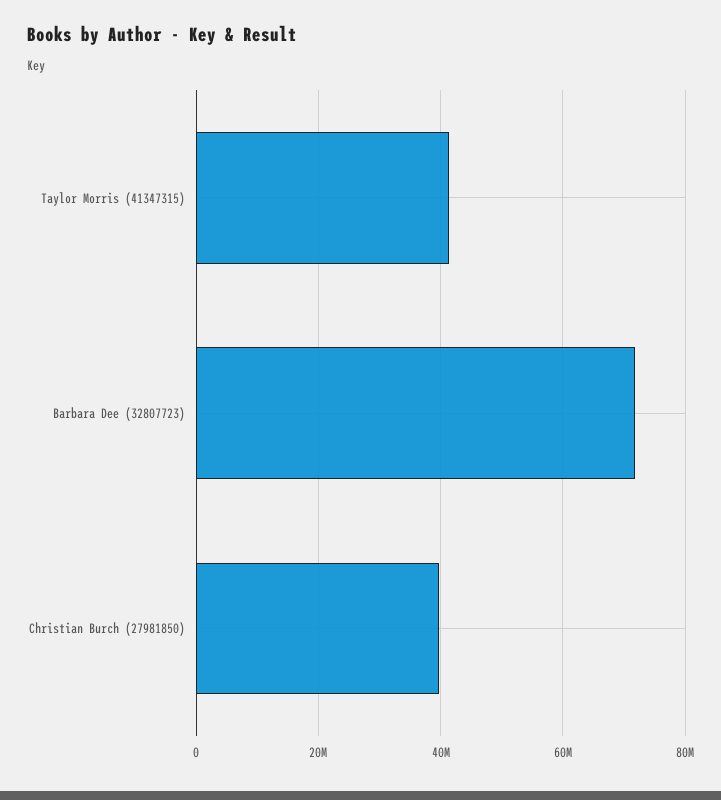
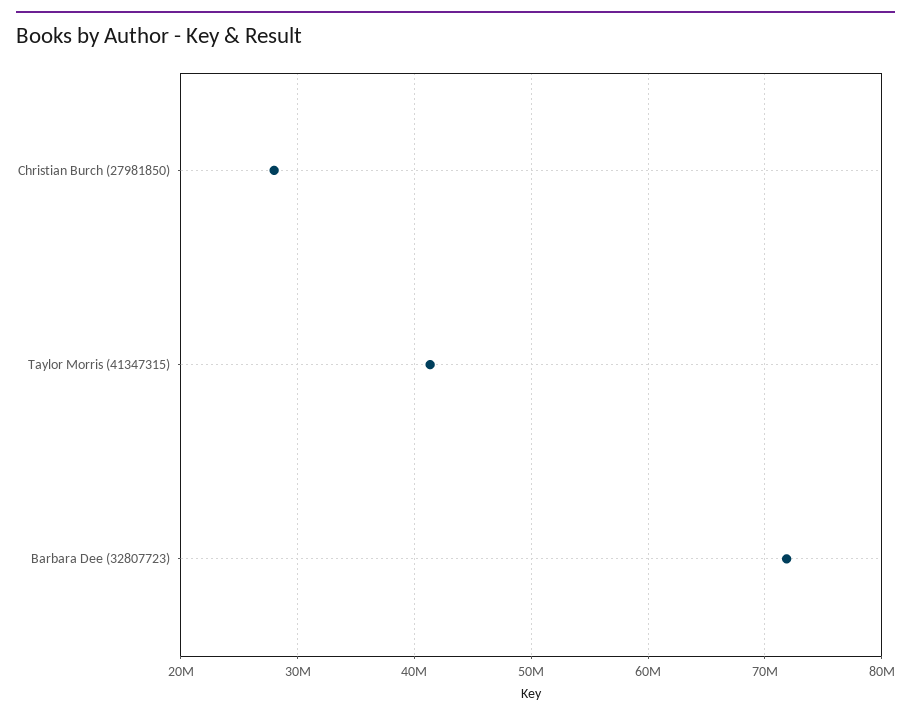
  {
    "Taylor Morris (41347315)": 41000000,
    "Barbara Dee (32807723)": 72000000,
-   "Christian Burch (27981850)": 40000000
+   "Christian Burch (27981850)": 28000000
  }

